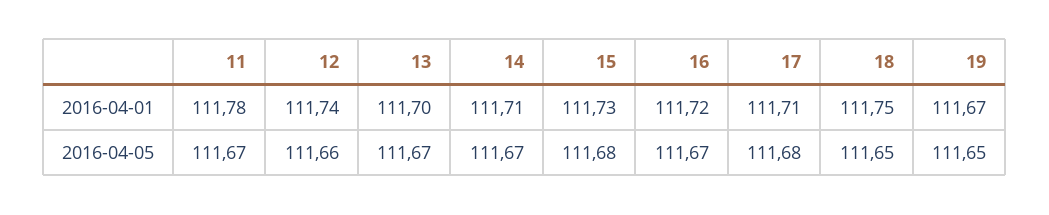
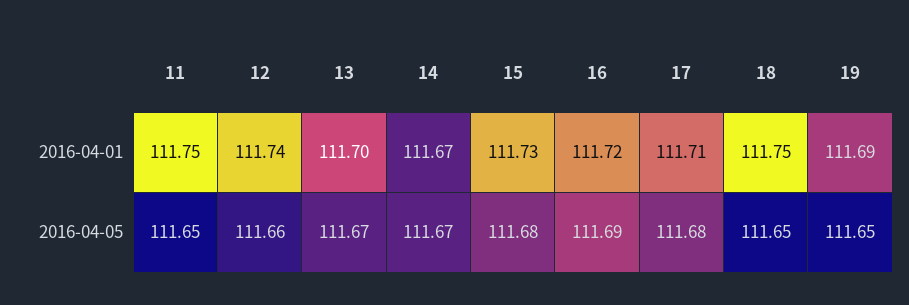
  {
    "11": {
-     "2016-04-01": 111.78,
+     "2016-04-01": 111.75,
-     "2016-04-05": 111.67
+     "2016-04-05": 111.65
    },
    "12": {
      "2016-04-01": 111.74,
      "2016-04-05": 111.66
    },
    "13": {
      "2016-04-01": 111.7,
      "2016-04-05": 111.67
    },
    "14": {
-     "2016-04-01": 111.71,
+     "2016-04-01": 111.67,
      "2016-04-05": 111.67
    },
    "15": {
      "2016-04-01": 111.73,
      "2016-04-05": 111.68
    },
    "16": {
      "2016-04-01": 111.72,
-     "2016-04-05": 111.67
+     "2016-04-05": 111.69
    },
    "17": {
      "2016-04-01": 111.71,
      "2016-04-05": 111.68
    },
    "18": {
      "2016-04-01": 111.75,
      "2016-04-05": 111.65
    },
    "19": {
-     "2016-04-01": 111.67,
+     "2016-04-01": 111.69,
      "2016-04-05": 111.65
    }
  }

